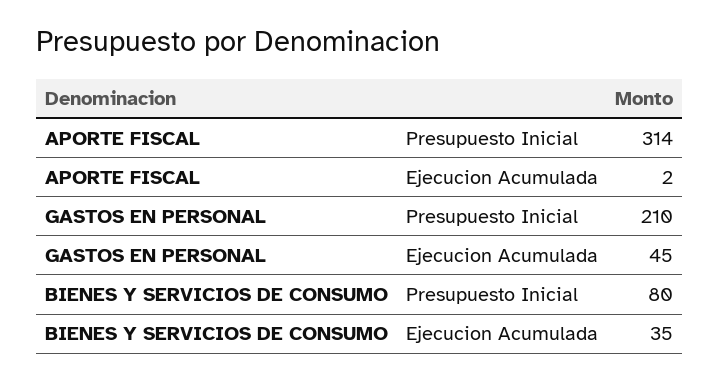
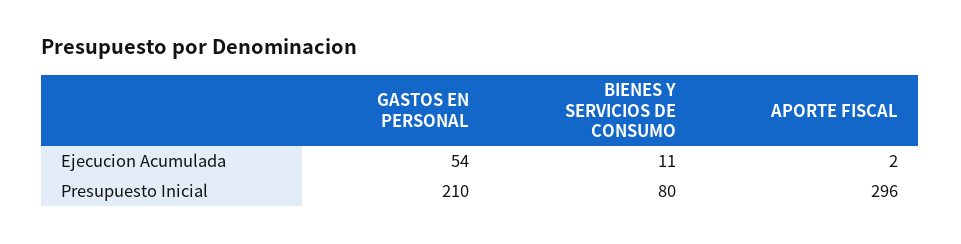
  {
    "APORTE FISCAL": {
-     "Presupuesto Inicial": 314,
+     "Presupuesto Inicial": 296,
      "Ejecucion Acumulada": 2
    },
    "GASTOS EN PERSONAL": {
      "Presupuesto Inicial": 210,
-     "Ejecucion Acumulada": 45
+     "Ejecucion Acumulada": 54
    },
    "BIENES Y SERVICIOS DE CONSUMO": {
      "Presupuesto Inicial": 80,
-     "Ejecucion Acumulada": 35
+     "Ejecucion Acumulada": 11
    }
  }

